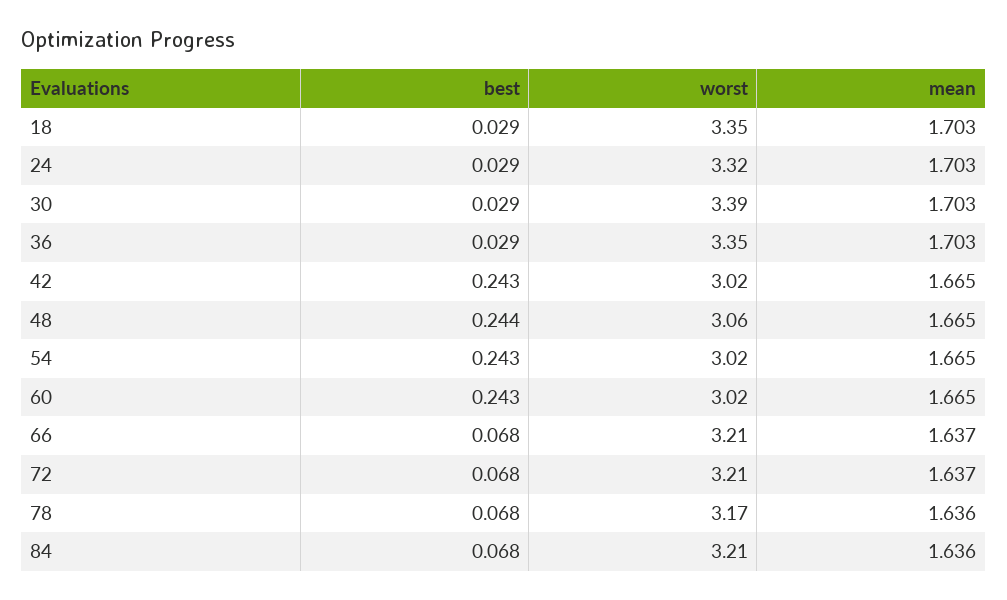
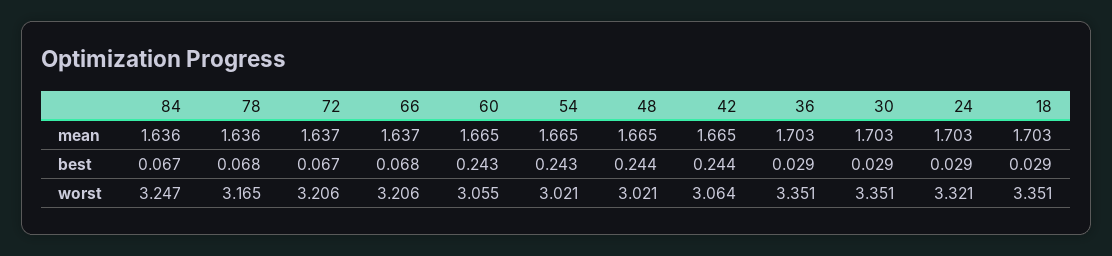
  {
    "best": {
      "18": 0.029,
      "24": 0.029,
      "30": 0.029,
      "36": 0.029,
-     "42": 0.243,
+     "42": 0.244,
      "48": 0.244,
      "54": 0.243,
      "60": 0.243,
      "66": 0.068,
-     "72": 0.068,
+     "72": 0.067,
      "78": 0.068,
-     "84": 0.068
+     "84": 0.067
    },
    "worst": {
      "18": 3.351,
      "24": 3.321,
-     "30": 3.39,
+     "30": 3.351,
      "36": 3.351,
-     "42": 3.02,
+     "42": 3.064,
-     "48": 3.06,
+     "48": 3.021,
      "54": 3.021,
-     "60": 3.02,
+     "60": 3.055,
      "66": 3.206,
      "72": 3.206,
      "78": 3.165,
-     "84": 3.21
+     "84": 3.247
    },
    "mean": {
      "18": 1.703,
      "24": 1.703,
      "30": 1.703,
      "36": 1.703,
      "42": 1.665,
      "48": 1.665,
      "54": 1.665,
      "60": 1.665,
      "66": 1.637,
      "72": 1.637,
      "78": 1.636,
      "84": 1.636
    }
  }

